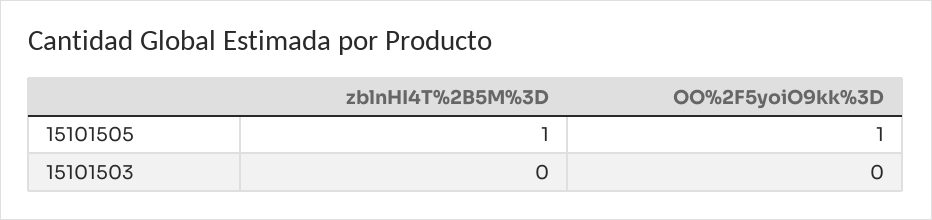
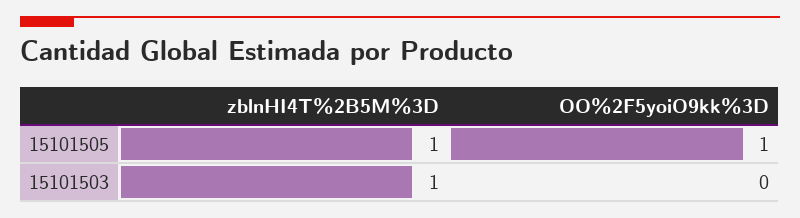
  {
    "zblnHI4T%2B5M%3D": {
      "15101505": 1,
-     "15101503": 0
+     "15101503": 1
    },
    "OO%2F5yoiO9kk%3D": {
      "15101505": 1,
      "15101503": 0
    }
  }

